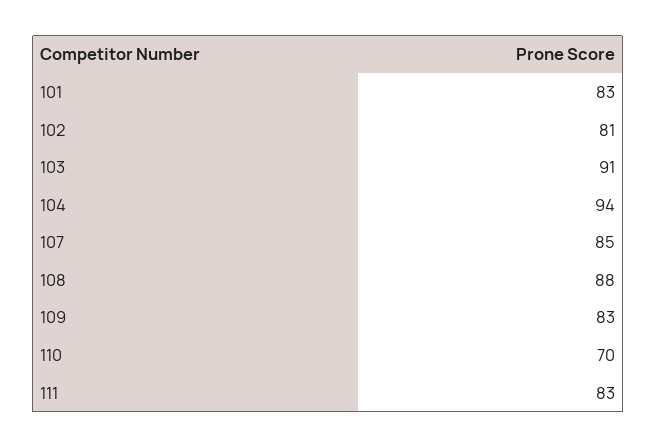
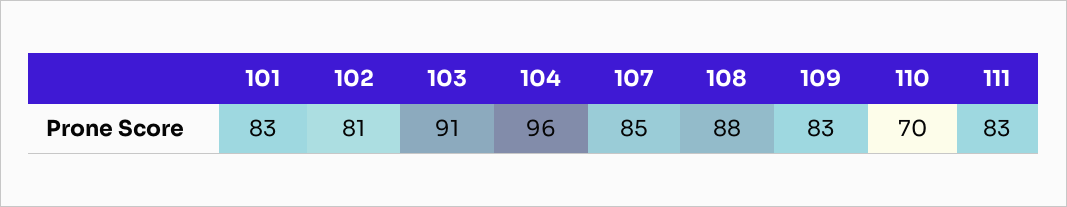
  {
    "101": 83,
    "102": 81,
    "103": 91,
-   "104": 94,
+   "104": 96,
    "107": 85,
    "108": 88,
    "109": 83,
    "110": 70,
    "111": 83
  }

